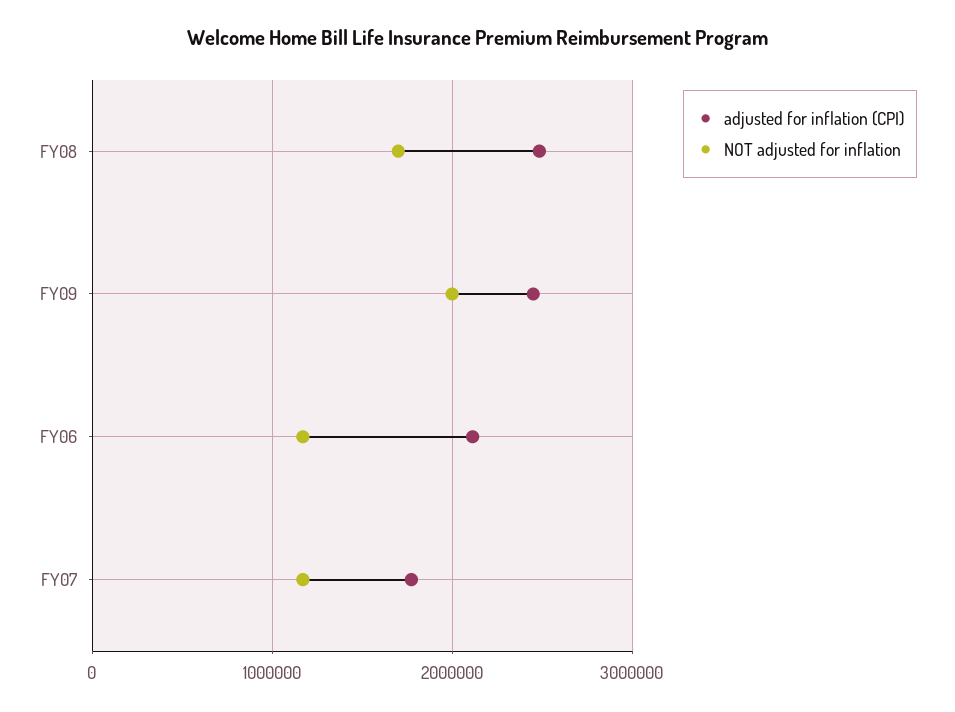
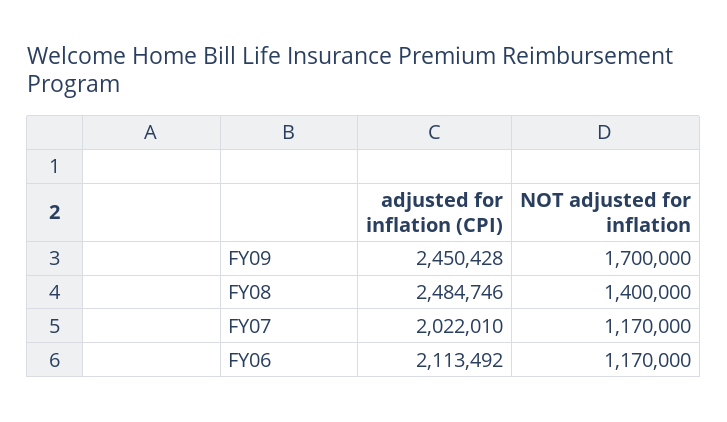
  {
    "adjusted for inflation (CPI)": {
      "FY08": 2484746,
      "FY09": 2450428,
      "FY06": 2113492,
-     "FY07": 1800000
+     "FY07": 2022010
    },
    "NOT adjusted for inflation": {
-     "FY08": 1700000,
+     "FY08": 1400000,
-     "FY09": 2000000,
+     "FY09": 1700000,
      "FY06": 1170000,
      "FY07": 1170000
    }
  }

